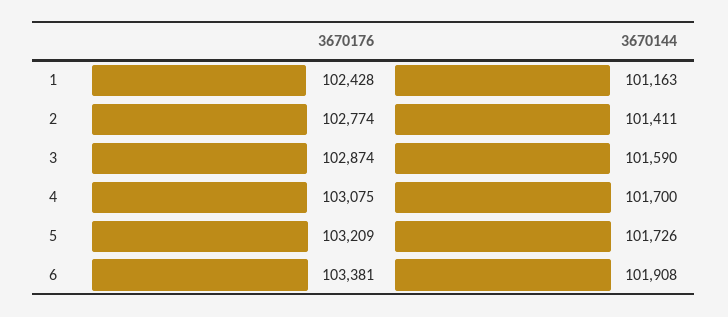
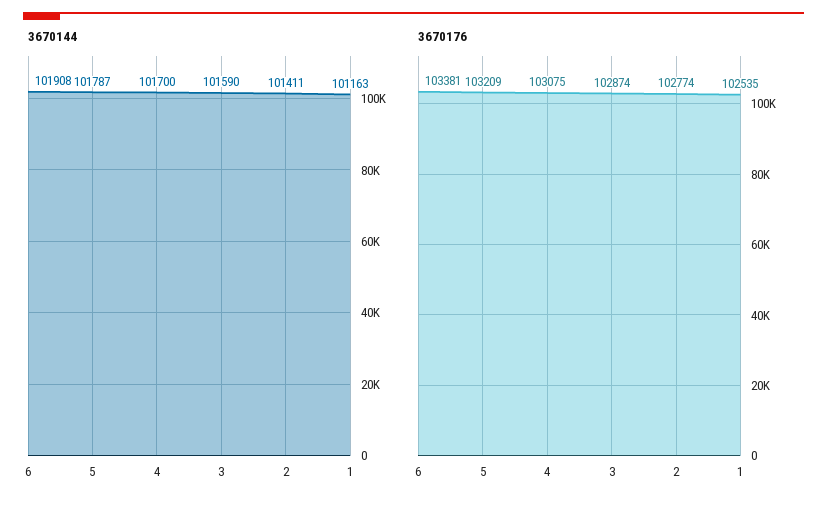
  {
    "3670176": {
-     "1": 102428,
+     "1": 102535,
      "2": 102774,
      "3": 102874,
      "4": 103075,
      "5": 103209,
      "6": 103381
    },
    "3670144": {
      "1": 101163,
      "2": 101411,
      "3": 101590,
      "4": 101700,
-     "5": 101726,
+     "5": 101787,
      "6": 101908
    }
  }

